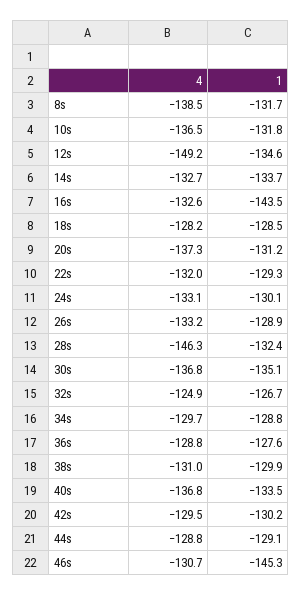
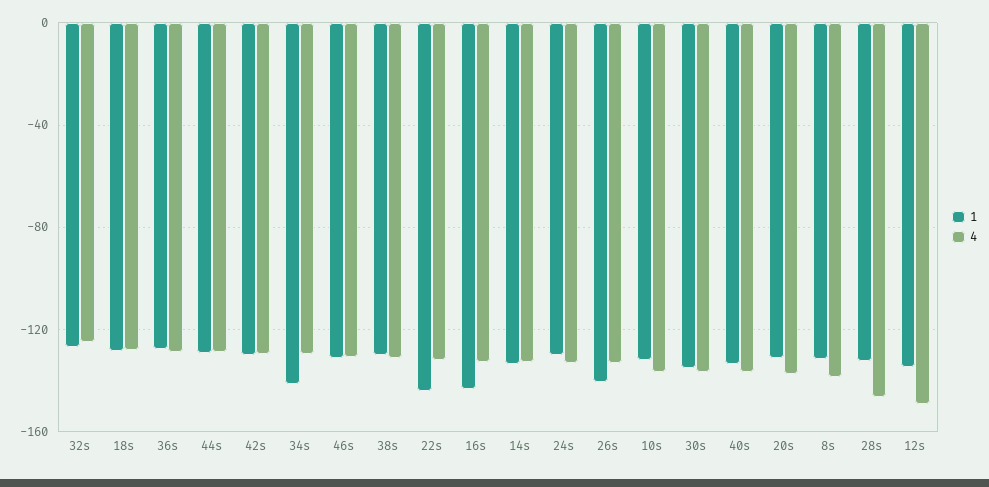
  {
    "4": {
      "8s": -138.5,
      "10s": -136.5,
      "12s": -149.2,
      "14s": -132.7,
      "16s": -132.6,
      "18s": -128.2,
      "20s": -137.3,
      "22s": -132,
      "24s": -133.1,
      "26s": -133.2,
      "28s": -146.3,
      "30s": -136.8,
      "32s": -124.9,
      "34s": -129.7,
      "36s": -128.8,
      "38s": -131,
      "40s": -136.8,
      "42s": -129.5,
      "44s": -128.8,
      "46s": -130.7
    },
    "1": {
      "8s": -131.7,
      "10s": -131.8,
      "12s": -134.6,
      "14s": -133.7,
      "16s": -143.5,
      "18s": -128.5,
      "20s": -131.2,
-     "22s": -129.3,
+     "22s": -145,
      "24s": -130.1,
-     "26s": -128.9,
+     "26s": -140,
      "28s": -132.4,
      "30s": -135.1,
      "32s": -126.7,
-     "34s": -128.8,
+     "34s": -140,
      "36s": -127.6,
      "38s": -129.9,
      "40s": -133.5,
      "42s": -130.2,
      "44s": -129.1,
-     "46s": -145.3
+     "46s": -130
    }
  }

